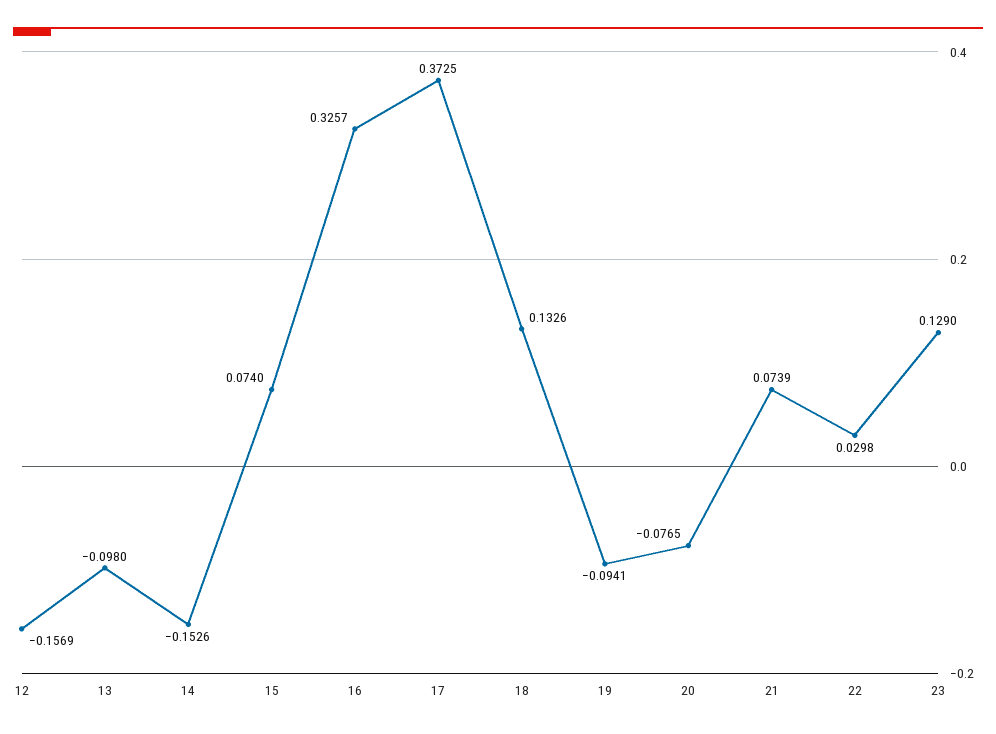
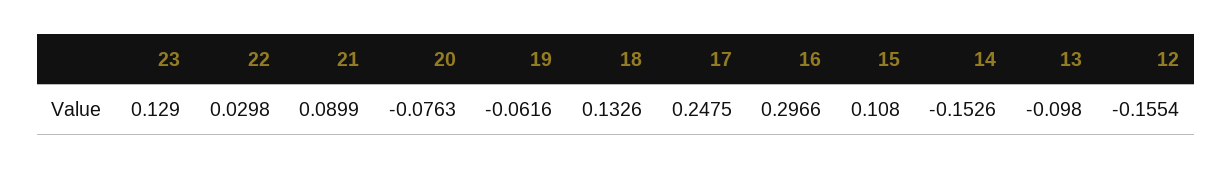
  {
-   "12": -0.1569,
+   "12": -0.1554,
    "13": -0.098,
    "14": -0.1526,
-   "15": 0.074,
+   "15": 0.108,
-   "16": 0.3257,
+   "16": 0.2966,
-   "17": 0.3725,
+   "17": 0.2475,
    "18": 0.1326,
-   "19": -0.0941,
+   "19": -0.0616,
-   "20": -0.0765,
+   "20": -0.0763,
-   "21": 0.0739,
+   "21": 0.0899,
    "22": 0.0298,
    "23": 0.129
  }

